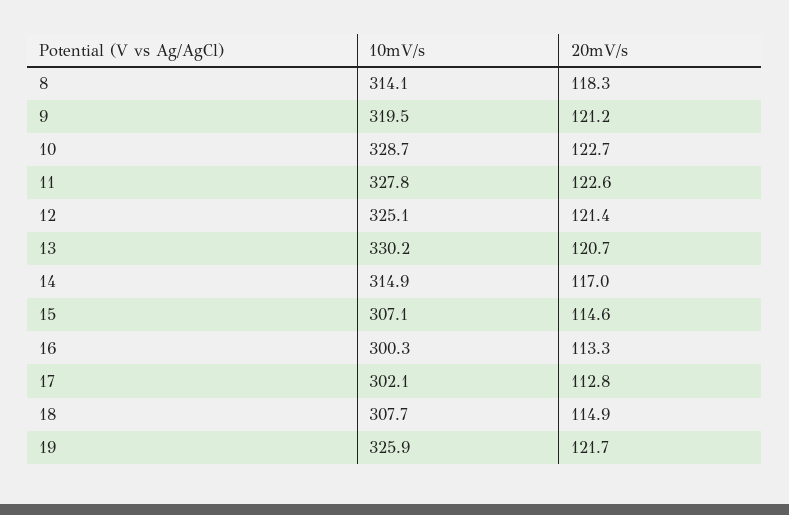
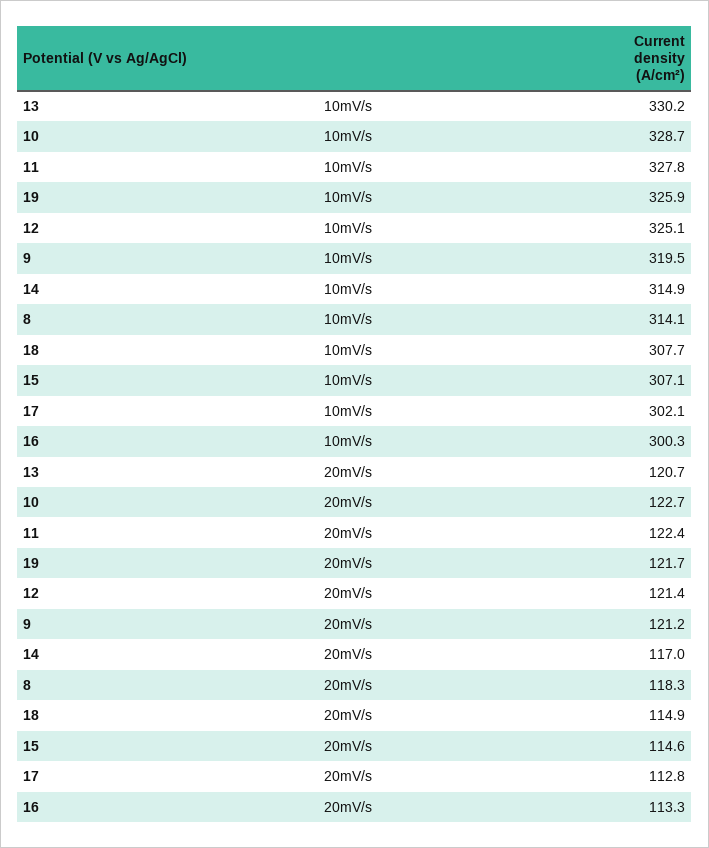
  {
    "10mV/s": {
      "8": 314.1,
      "9": 319.5,
      "10": 328.7,
      "11": 327.8,
      "12": 325.1,
      "13": 330.2,
      "14": 314.9,
      "15": 307.1,
      "16": 300.3,
      "17": 302.1,
      "18": 307.7,
      "19": 325.9
    },
    "20mV/s": {
      "8": 118.3,
      "9": 121.2,
      "10": 122.7,
-     "11": 122.6,
+     "11": 122.4,
      "12": 121.4,
      "13": 120.7,
      "14": 117,
      "15": 114.6,
      "16": 113.3,
      "17": 112.8,
      "18": 114.9,
      "19": 121.7
    }
  }

